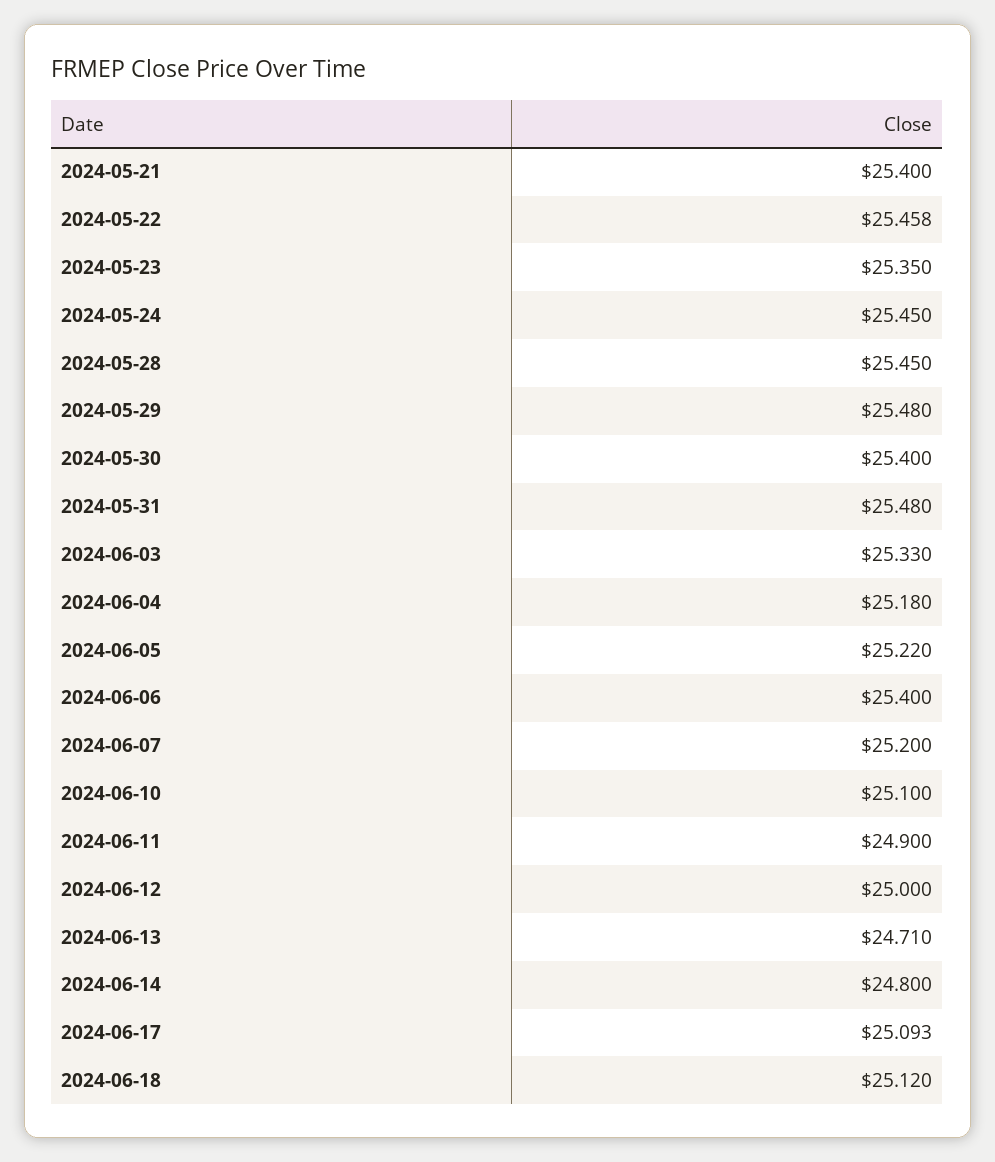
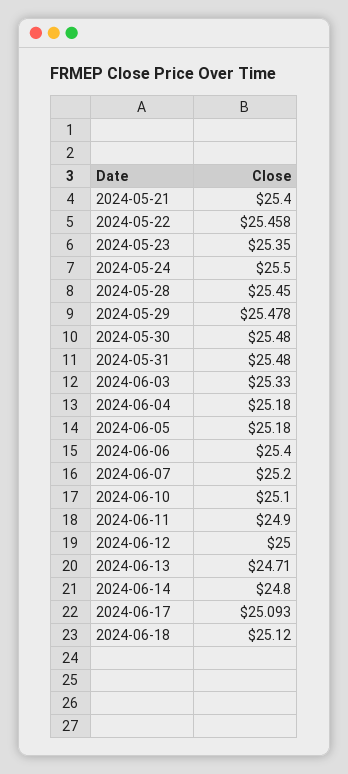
  {
    "2024-05-21": 25.4,
    "2024-05-22": 25.458,
    "2024-05-23": 25.35,
-   "2024-05-24": 25.45,
+   "2024-05-24": 25.5,
    "2024-05-28": 25.45,
-   "2024-05-29": 25.48,
+   "2024-05-29": 25.478,
-   "2024-05-30": 25.4,
+   "2024-05-30": 25.48,
    "2024-05-31": 25.48,
    "2024-06-03": 25.33,
    "2024-06-04": 25.18,
-   "2024-06-05": 25.22,
+   "2024-06-05": 25.18,
    "2024-06-06": 25.4,
    "2024-06-07": 25.2,
    "2024-06-10": 25.1,
    "2024-06-11": 24.9,
    "2024-06-12": 25,
    "2024-06-13": 24.71,
    "2024-06-14": 24.8,
    "2024-06-17": 25.093,
    "2024-06-18": 25.12
  }

